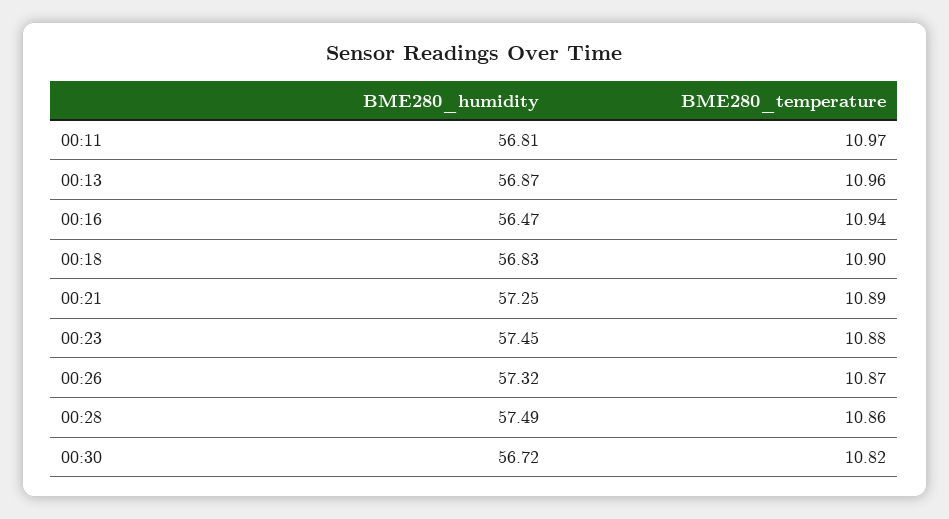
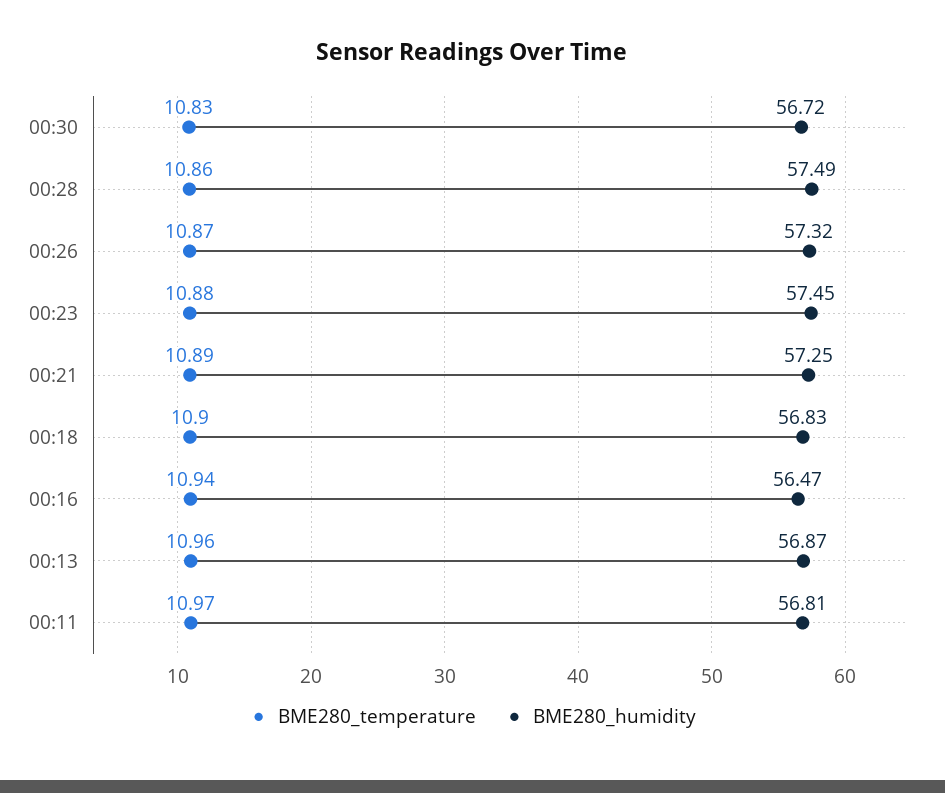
  {
    "BME280_humidity": {
      "00:11": 56.81,
      "00:13": 56.87,
      "00:16": 56.47,
      "00:18": 56.83,
      "00:21": 57.25,
      "00:23": 57.45,
      "00:26": 57.32,
      "00:28": 57.49,
      "00:30": 56.72
    },
    "BME280_temperature": {
      "00:11": 10.97,
      "00:13": 10.96,
      "00:16": 10.94,
      "00:18": 10.9,
      "00:21": 10.89,
      "00:23": 10.88,
      "00:26": 10.87,
      "00:28": 10.86,
-     "00:30": 10.82
+     "00:30": 10.83
    }
  }

